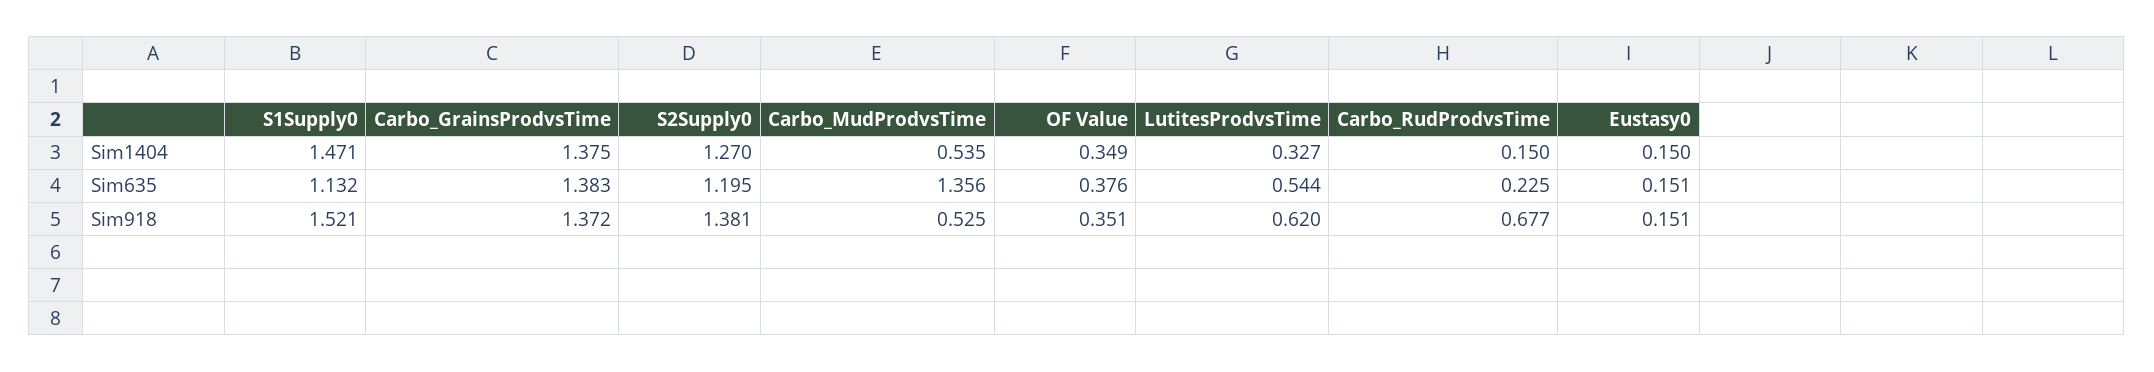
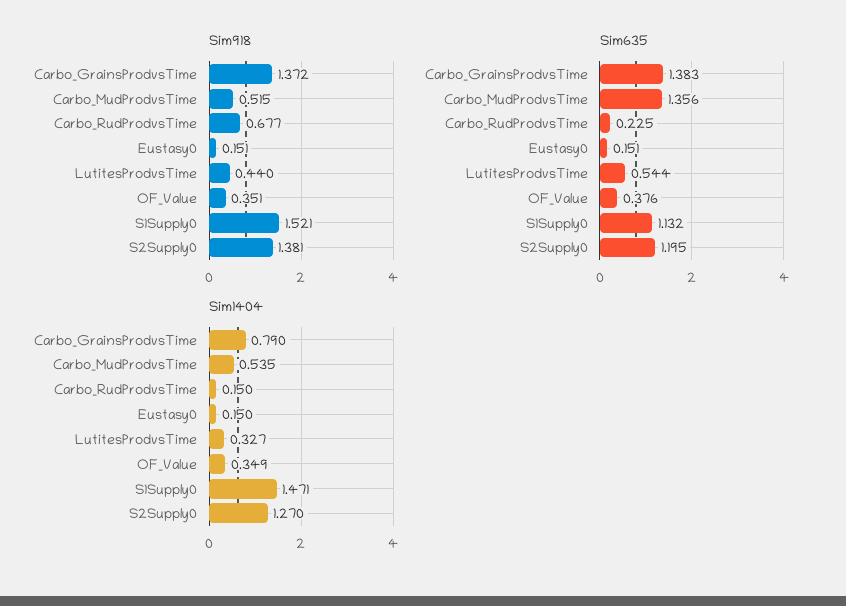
  {
    "Sim1404": {
      "S1Supply0": 1.471,
-     "Carbo_GrainsProdvsTime": 1.375,
+     "Carbo_GrainsProdvsTime": 0.79,
      "S2Supply0": 1.27,
      "Carbo_MudProdvsTime": 0.535,
      "OF Value": 0.349,
      "LutitesProdvsTime": 0.327,
      "Carbo_RudProdvsTime": 0.15,
      "Eustasy0": 0.15
    },
    "Sim635": {
      "S1Supply0": 1.132,
      "Carbo_GrainsProdvsTime": 1.383,
      "S2Supply0": 1.195,
      "Carbo_MudProdvsTime": 1.356,
      "OF Value": 0.376,
      "LutitesProdvsTime": 0.544,
      "Carbo_RudProdvsTime": 0.225,
      "Eustasy0": 0.151
    },
    "Sim918": {
      "S1Supply0": 1.521,
      "Carbo_GrainsProdvsTime": 1.372,
      "S2Supply0": 1.381,
-     "Carbo_MudProdvsTime": 0.525,
+     "Carbo_MudProdvsTime": 0.515,
      "OF Value": 0.351,
-     "LutitesProdvsTime": 0.62,
+     "LutitesProdvsTime": 0.44,
      "Carbo_RudProdvsTime": 0.677,
      "Eustasy0": 0.151
    }
  }

